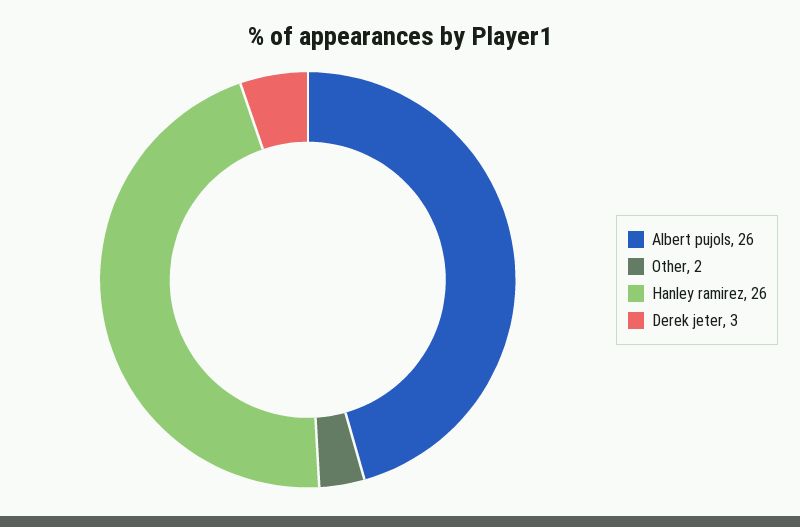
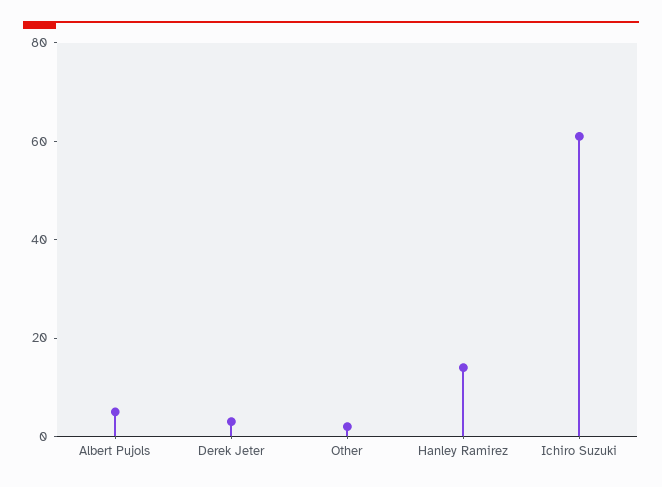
  {
-   "Albert pujols": 26,
+   "Albert pujols": 5,
    "Other": 2,
-   "Hanley ramirez": 26,
+   "Hanley ramirez": 15,
-   "Derek jeter": 3
+   "Derek jeter": 3,
+   "Ichiro Suzuki": 60
  }

